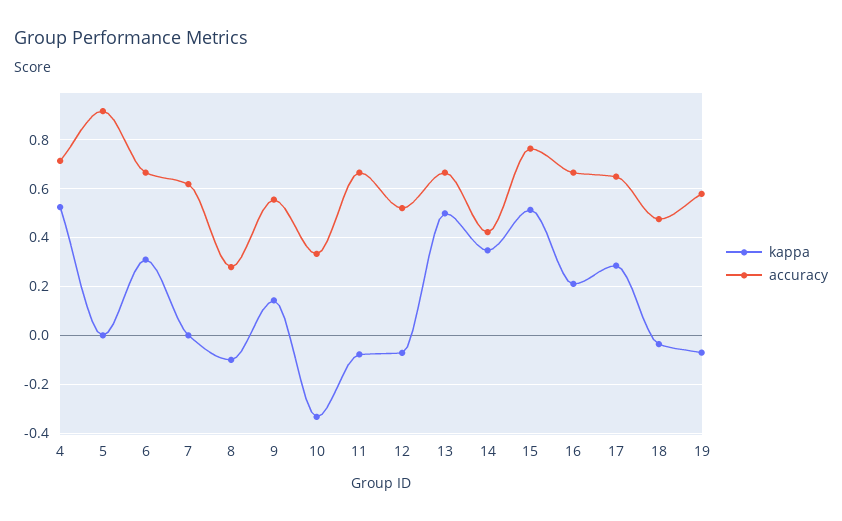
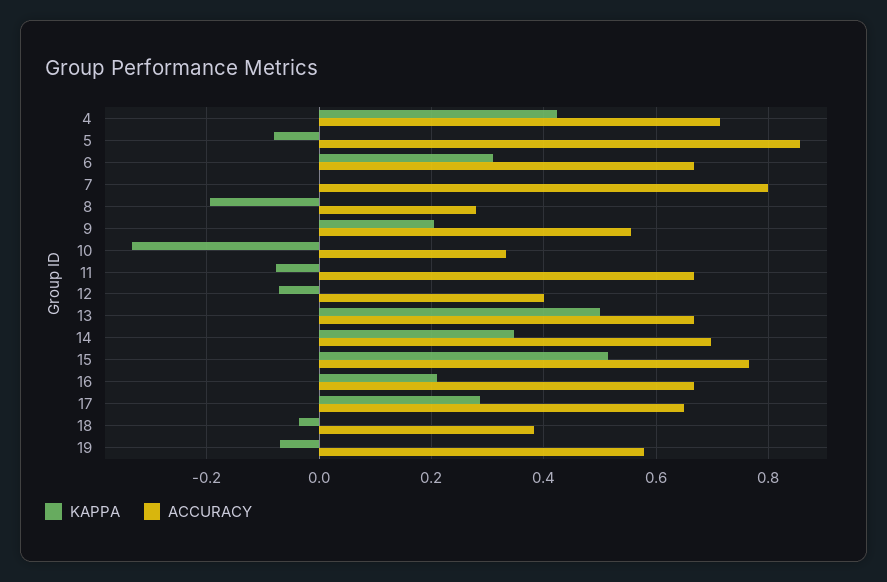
  {
    "kappa": {
-     "4": 0.525,
+     "4": 0.42,
-     "5": 0,
+     "5": -0.08,
      "6": 0.3,
      "7": 0,
-     "8": -0.1,
+     "8": -0.2,
-     "9": 0.15,
+     "9": 0.2,
      "10": -0.34,
      "11": -0.08,
      "12": -0.08,
      "13": 0.5,
      "14": 0.34,
      "15": 0.52,
      "16": 0.22,
      "17": 0.28,
      "18": -0.04,
      "19": -0.08
    },
    "accuracy": {
      "4": 0.72,
-     "5": 0.925,
+     "5": 0.86,
      "6": 0.66,
-     "7": 0.625,
+     "7": 0.8,
      "8": 0.28,
      "9": 0.56,
      "10": 0.34,
      "11": 0.66,
-     "12": 0.525,
+     "12": 0.4,
      "13": 0.66,
-     "14": 0.425,
+     "14": 0.7,
      "15": 0.76,
      "16": 0.66,
      "17": 0.66,
-     "18": 0.475,
+     "18": 0.38,
      "19": 0.58
    }
  }

